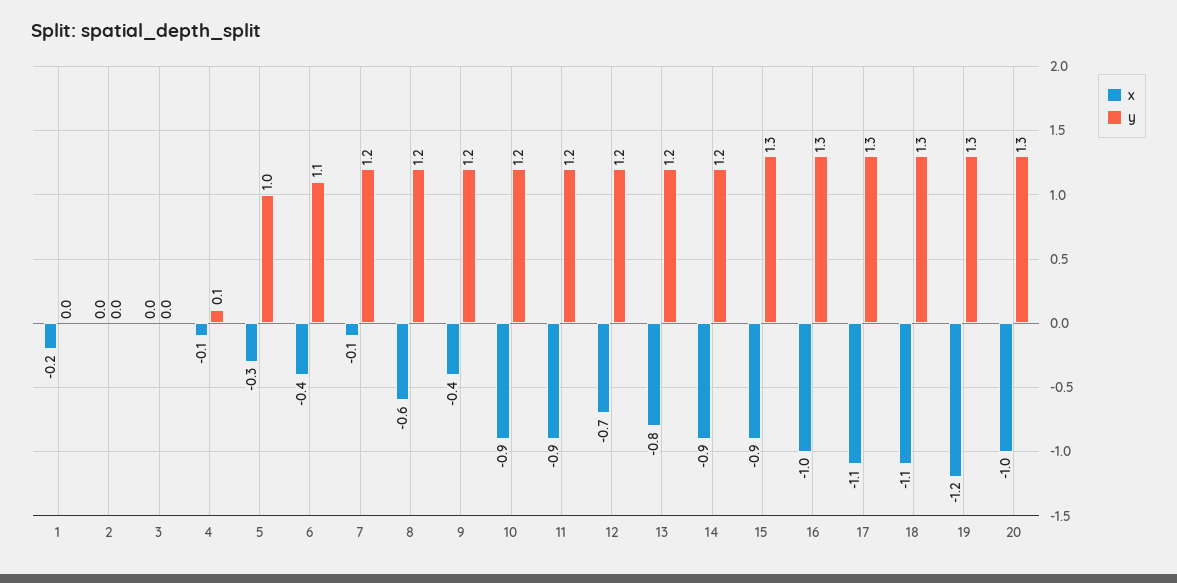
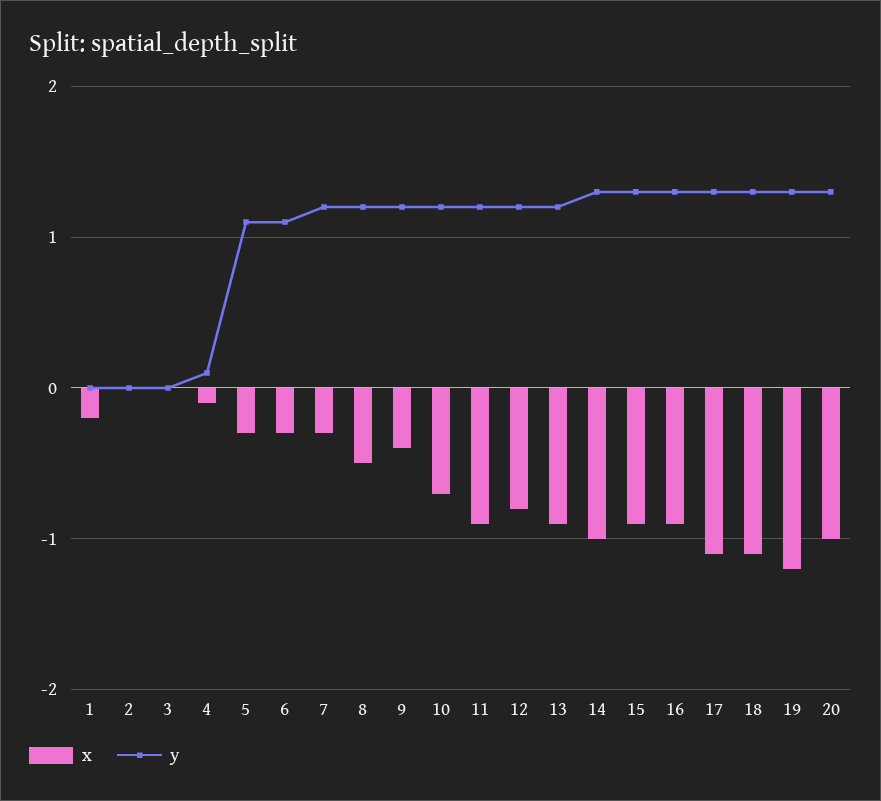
  {
    "x": {
      "1": -0.2,
      "2": 0,
      "3": 0,
      "4": -0.1,
      "5": -0.3,
-     "6": -0.4,
+     "6": -0.3,
-     "7": -0.1,
+     "7": -0.3,
-     "8": -0.6,
+     "8": -0.5,
      "9": -0.4,
-     "10": -0.9,
+     "10": -0.7,
      "11": -0.9,
-     "12": -0.7,
+     "12": -0.8,
-     "13": -0.8,
+     "13": -0.9,
-     "14": -0.9,
+     "14": -1,
      "15": -0.9,
-     "16": -1,
+     "16": -0.9,
      "17": -1.1,
      "18": -1.1,
      "19": -1.2,
      "20": -1
    },
    "y": {
      "1": 0,
      "2": 0,
      "3": 0,
      "4": 0.1,
-     "5": 1,
+     "5": 1.1,
      "6": 1.1,
      "7": 1.2,
      "8": 1.2,
      "9": 1.2,
      "10": 1.2,
      "11": 1.2,
      "12": 1.2,
      "13": 1.2,
-     "14": 1.2,
+     "14": 1.3,
      "15": 1.3,
      "16": 1.3,
      "17": 1.3,
      "18": 1.3,
      "19": 1.3,
      "20": 1.3
    }
  }

